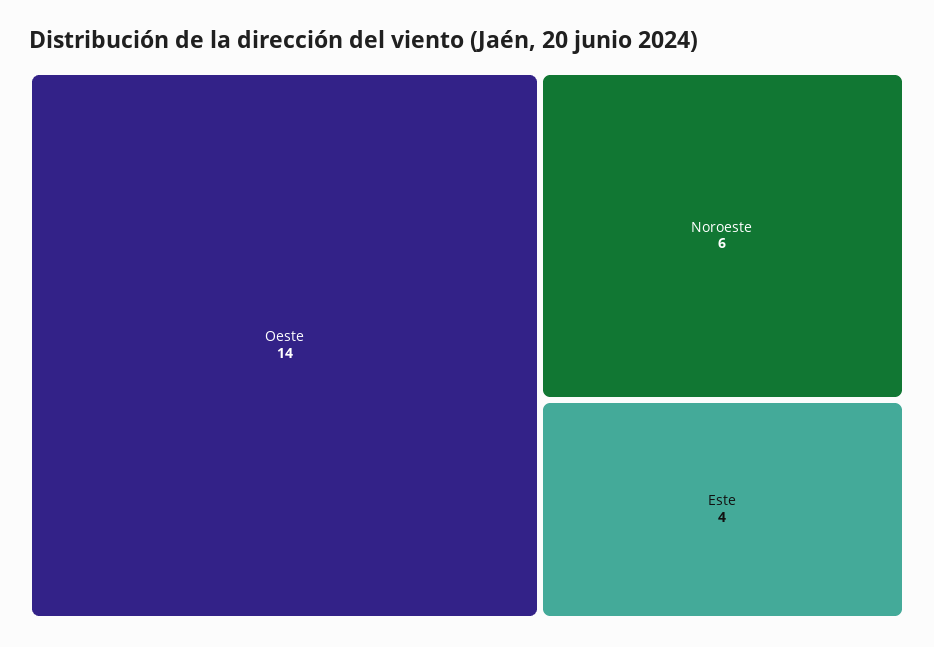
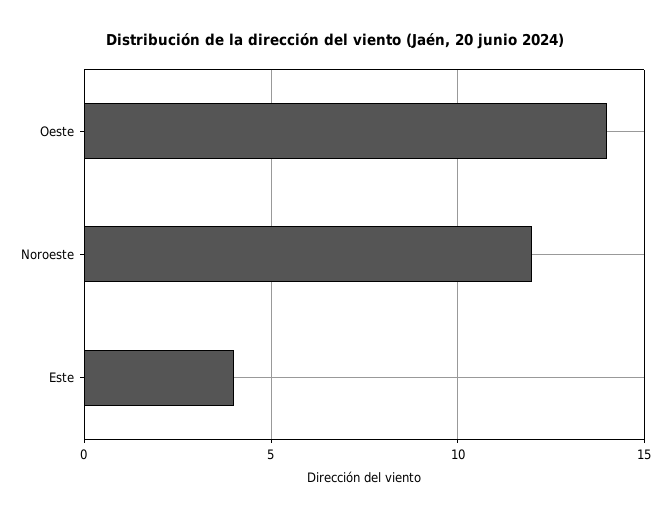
  {
    "Oeste": 14,
-   "Noroeste": 6,
+   "Noroeste": 12,
    "Este": 4
  }

